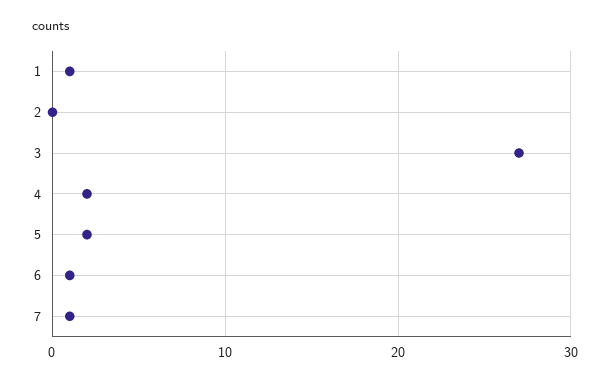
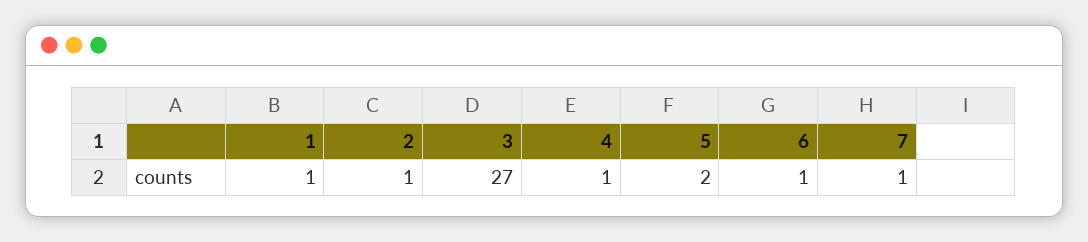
  {
    "1": 1,
-   "2": 0,
+   "2": 1,
    "3": 27,
-   "4": 2,
+   "4": 1,
    "5": 2,
    "6": 1,
    "7": 1
  }

